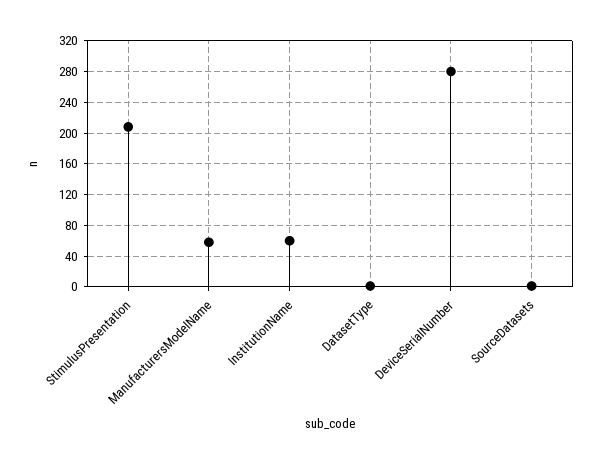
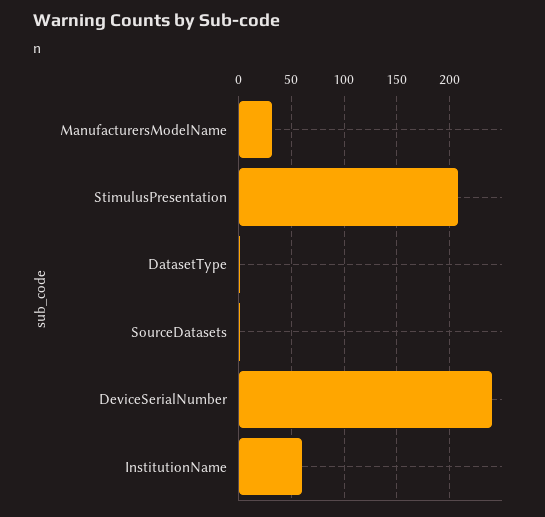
  {
    "StimulusPresentation": 210,
-   "ManufacturersModelName": 60,
+   "ManufacturersModelName": 30,
    "InstitutionName": 60,
    "DatasetType": 0,
-   "DeviceSerialNumber": 280,
+   "DeviceSerialNumber": 240,
    "SourceDatasets": 0
  }

